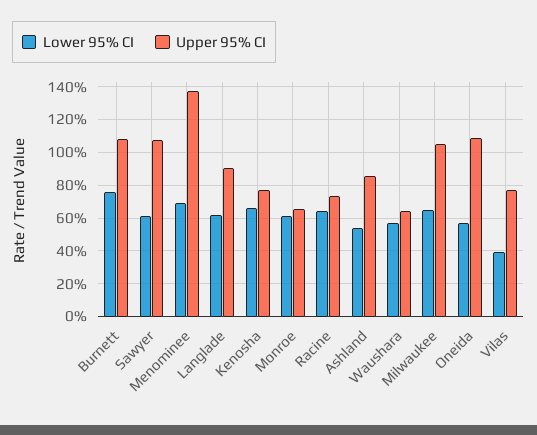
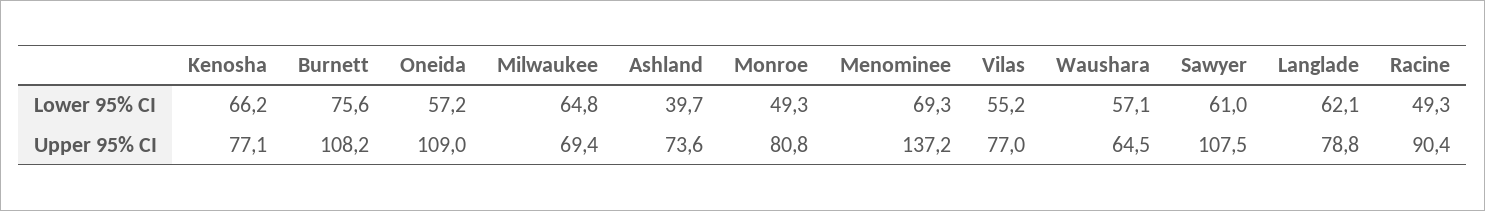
  {
    "Lower 95% CI": {
      "Burnett": 75.6,
      "Sawyer": 61,
      "Menominee": 69.3,
      "Langlade": 62.1,
      "Kenosha": 66.2,
-     "Monroe": 60,
+     "Monroe": 49.3,
-     "Racine": 65,
+     "Racine": 49.3,
-     "Ashland": 55,
+     "Ashland": 39.7,
      "Waushara": 57.1,
      "Milwaukee": 64.8,
      "Oneida": 57.2,
-     "Vilas": 40
+     "Vilas": 55.2
    },
    "Upper 95% CI": {
      "Burnett": 108.2,
      "Sawyer": 107.5,
      "Menominee": 137.2,
-     "Langlade": 90,
+     "Langlade": 78.8,
      "Kenosha": 77.1,
-     "Monroe": 65,
+     "Monroe": 80.8,
-     "Racine": 75,
+     "Racine": 90.4,
-     "Ashland": 85,
+     "Ashland": 73.6,
      "Waushara": 64.5,
-     "Milwaukee": 105,
+     "Milwaukee": 69.4,
      "Oneida": 109,
      "Vilas": 77
    }
  }

